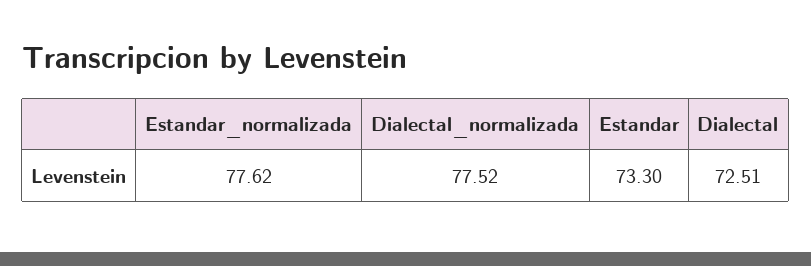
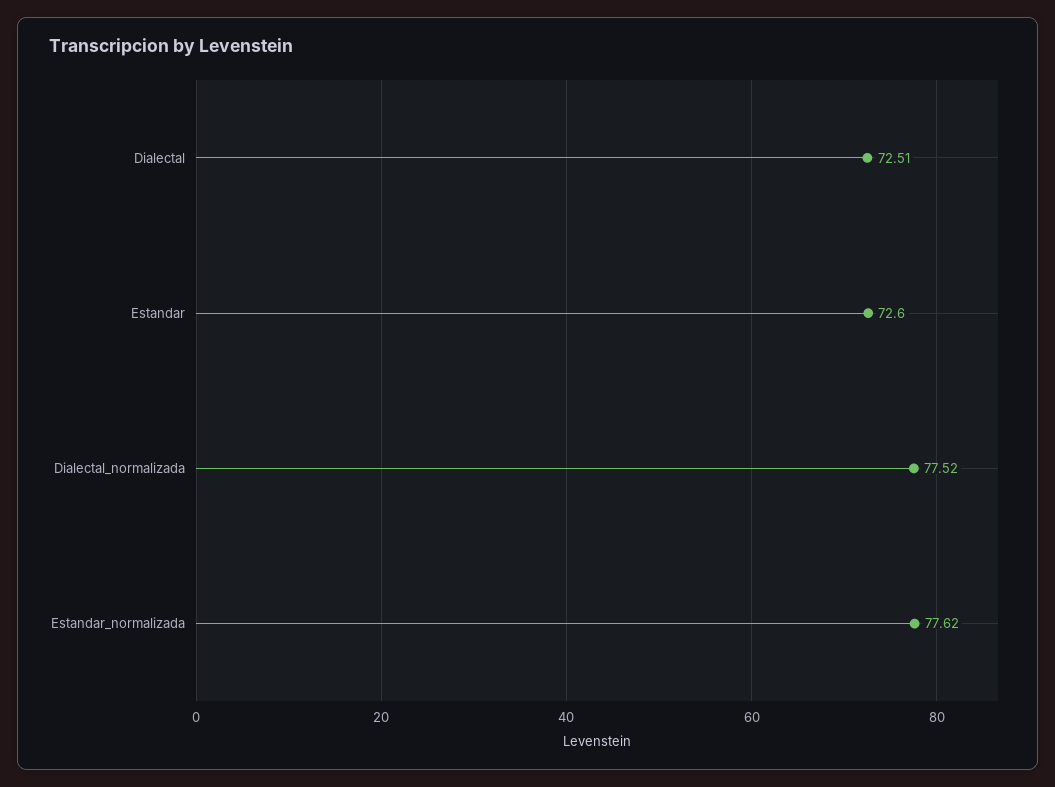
  {
    "Estandar_normalizada": 77.62,
    "Dialectal_normalizada": 77.52,
-   "Estandar": 73.3,
+   "Estandar": 72.6,
    "Dialectal": 72.51
  }

